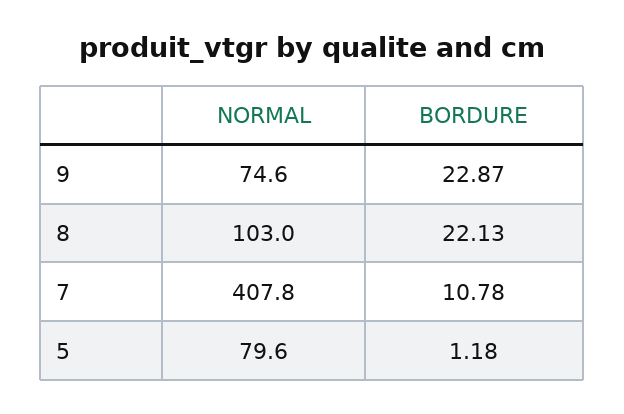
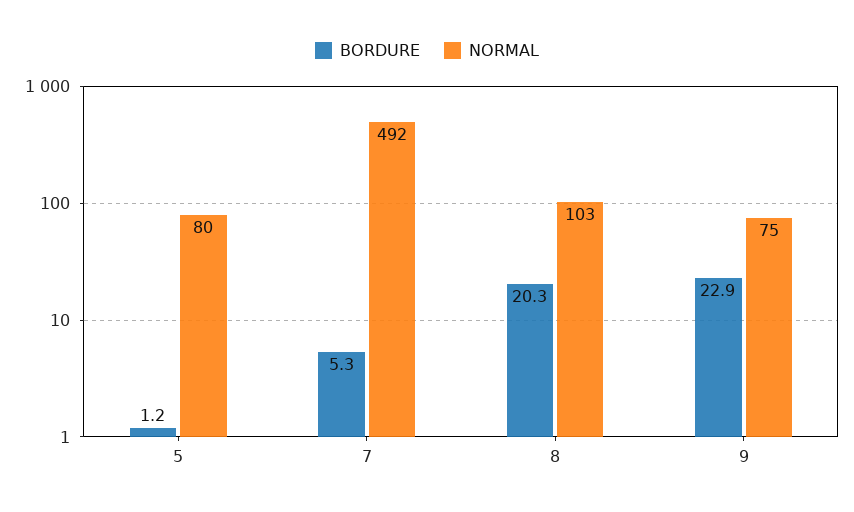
  {
    "NORMAL": {
      "9": 74.6,
      "8": 103,
-     "7": 407.8,
+     "7": 492,
      "5": 79.6
    },
    "BORDURE": {
      "9": 22.87,
-     "8": 22.13,
+     "8": 20.3,
-     "7": 10.78,
+     "7": 5.3,
      "5": 1.18
    }
  }

